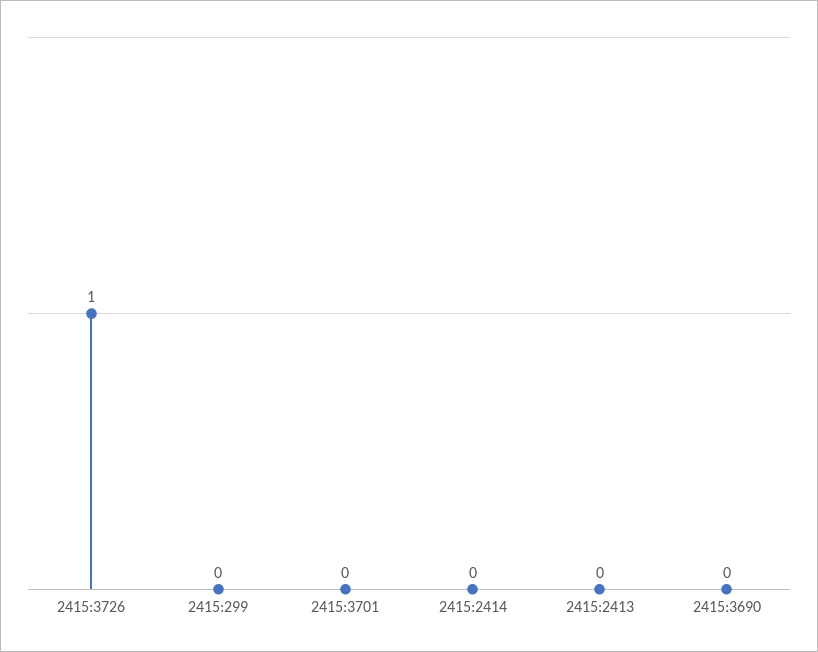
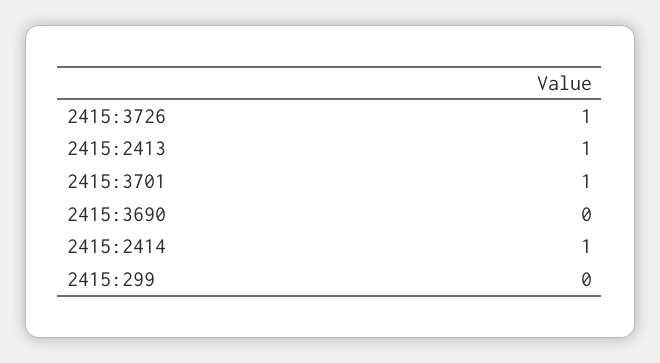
  {
    "2415:3726": 1,
    "2415:299": 0,
-   "2415:3701": 0,
+   "2415:3701": 1,
-   "2415:2414": 0,
+   "2415:2414": 1,
-   "2415:2413": 0,
+   "2415:2413": 1,
    "2415:3690": 0
  }

